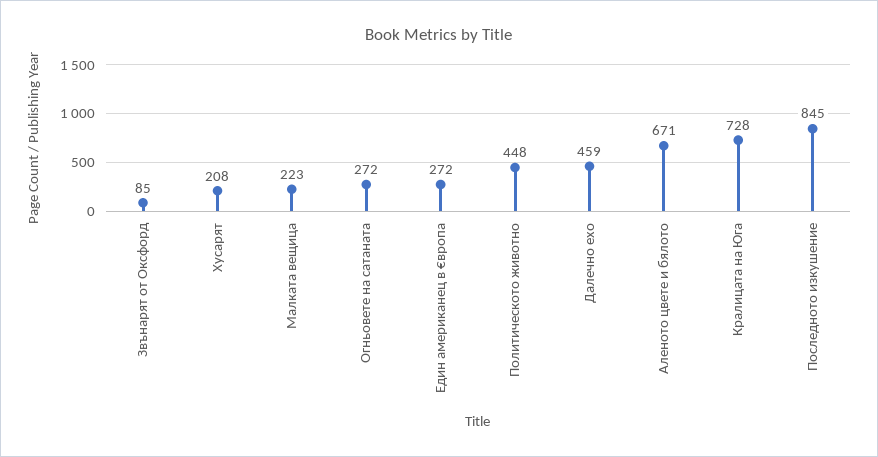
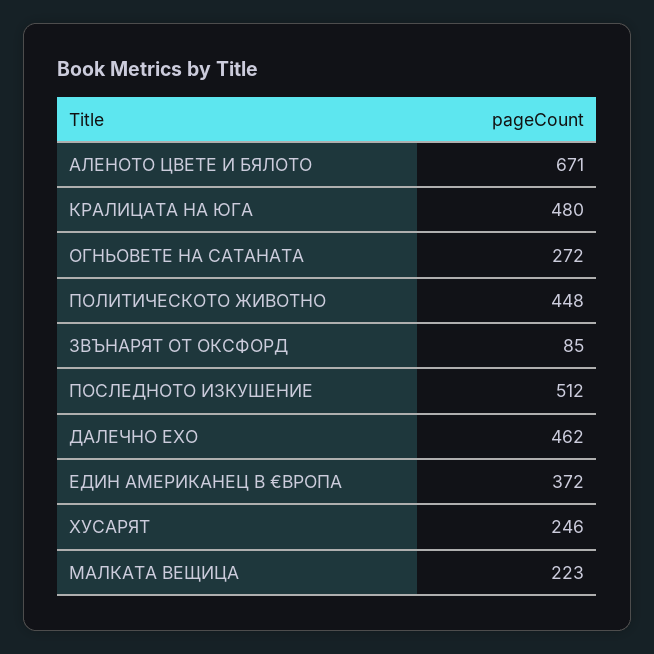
  {
    "Звънарят от Оксфорд": 85,
-   "Хусарят": 208,
+   "Хусарят": 246,
    "Малката вещица": 223,
    "Огньовете на сатаната": 272,
-   "Един американец в €вропа": 272,
+   "Един американец в €вропа": 372,
    "Политическото животно": 448,
-   "Далечно ехо": 459,
+   "Далечно ехо": 462,
    "Аленото цвете и бялото": 671,
-   "Кралицата на Юга": 728,
+   "Кралицата на Юга": 480,
-   "Последното изкушение": 845
+   "Последното изкушение": 512
  }

